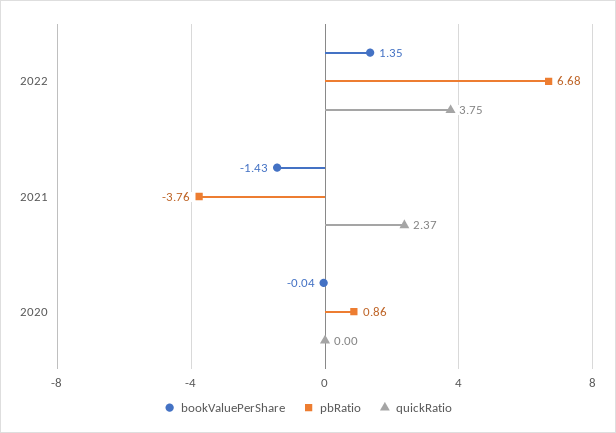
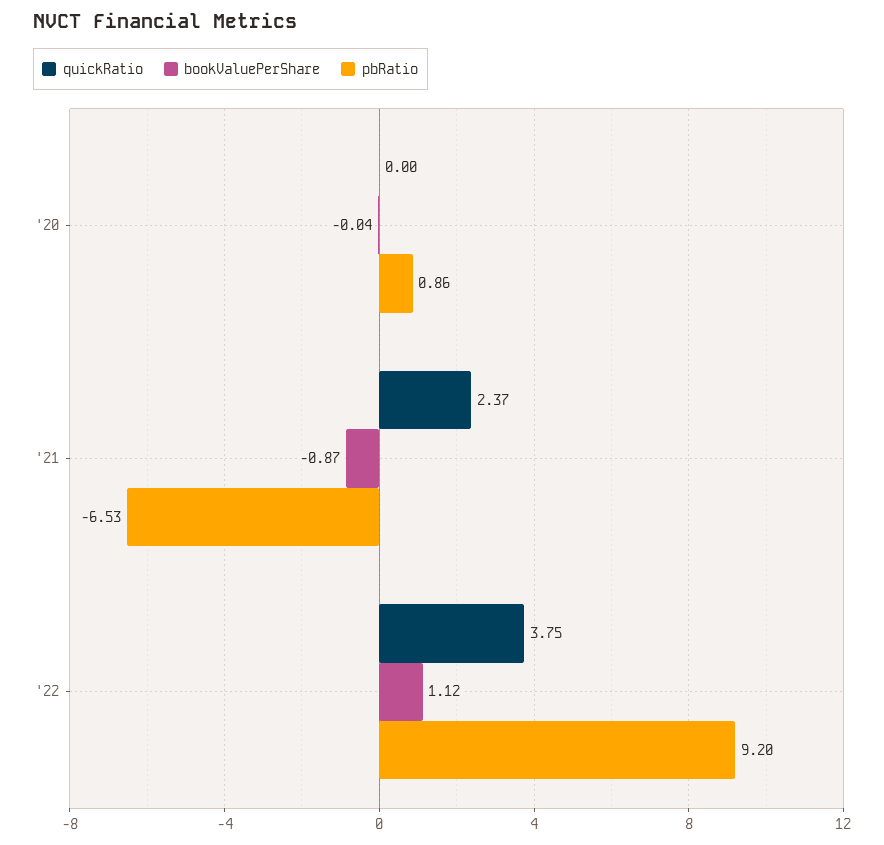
  {
    "bookValuePerShare": {
-     "2022": 1.35,
+     "2022": 1.12,
-     "2021": -1.43,
+     "2021": -0.87,
      "2020": -0.04
    },
    "pbRatio": {
-     "2022": 6.68,
+     "2022": 9.2,
-     "2021": -3.76,
+     "2021": -6.53,
      "2020": 0.86
    },
    "quickRatio": {
      "2022": 3.75,
      "2021": 2.37,
      "2020": 0
    }
  }

